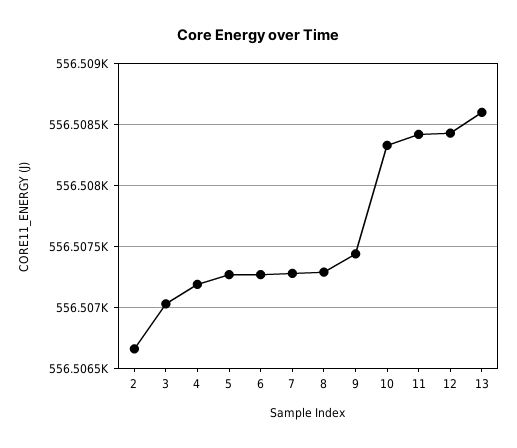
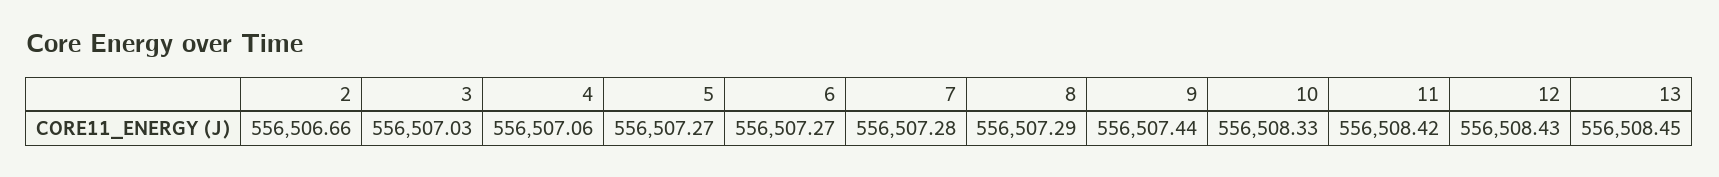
  {
    "2": 556506.66,
    "3": 556507.03,
-   "4": 556507.2,
+   "4": 556507.06,
    "5": 556507.27,
    "6": 556507.27,
    "7": 556507.28,
    "8": 556507.29,
    "9": 556507.44,
    "10": 556508.33,
    "11": 556508.42,
    "12": 556508.43,
-   "13": 556508.6
+   "13": 556508.45
  }

